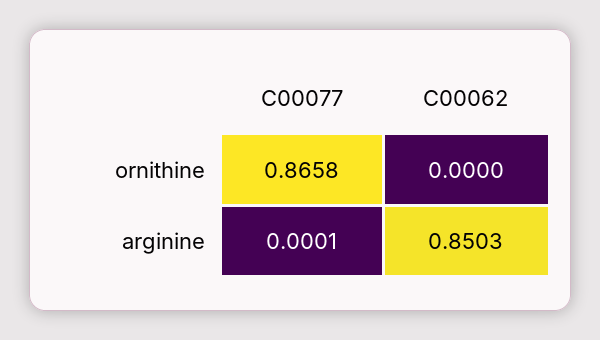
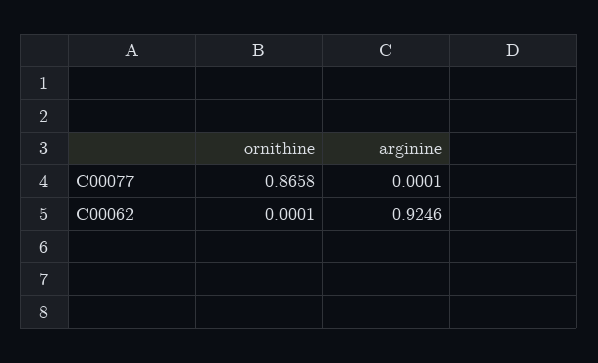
  {
    "C00077": {
      "ornithine": 0.8658,
      "arginine": 0.0001
    },
    "C00062": {
-     "ornithine": 0,
+     "ornithine": 0.0001,
-     "arginine": 0.8503
+     "arginine": 0.9246
    }
  }

